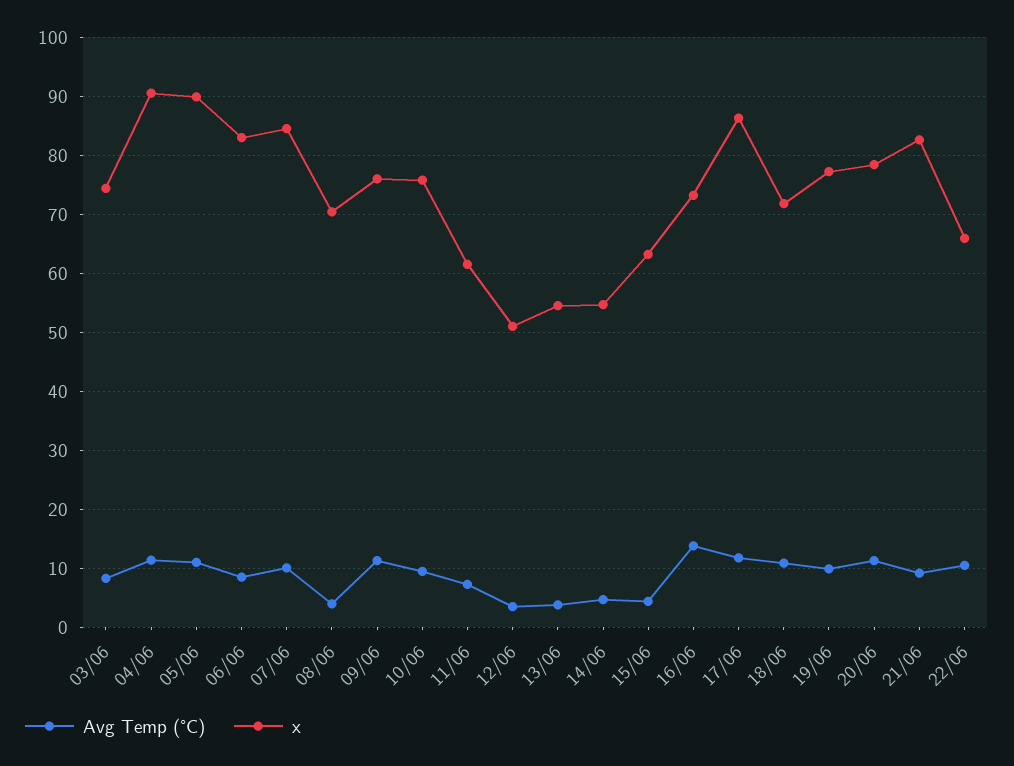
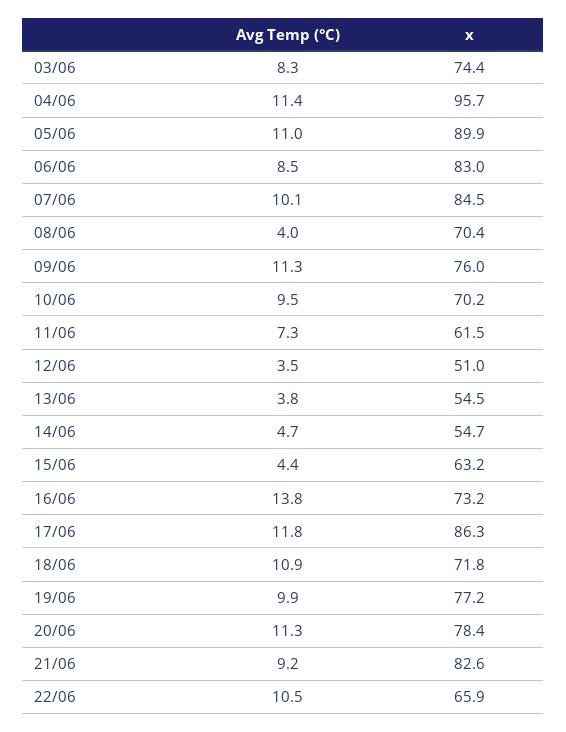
  {
    "Avg Temp (°C)": {
      "03/06": 8.3,
      "04/06": 11.4,
      "05/06": 11,
      "06/06": 8.5,
      "07/06": 10.1,
      "08/06": 4,
      "09/06": 11.3,
      "10/06": 9.5,
      "11/06": 7.3,
      "12/06": 3.5,
      "13/06": 3.8,
      "14/06": 4.7,
      "15/06": 4.4,
      "16/06": 13.8,
      "17/06": 11.8,
      "18/06": 10.9,
      "19/06": 9.9,
      "20/06": 11.3,
      "21/06": 9.2,
      "22/06": 10.5
    },
    "x": {
      "03/06": 74.4,
-     "04/06": 90,
+     "04/06": 95.7,
      "05/06": 89.9,
      "06/06": 83,
      "07/06": 84.5,
      "08/06": 70.4,
      "09/06": 76,
-     "10/06": 76,
+     "10/06": 70.2,
      "11/06": 61.5,
      "12/06": 51,
      "13/06": 54.5,
      "14/06": 54.7,
      "15/06": 63.2,
      "16/06": 73.2,
      "17/06": 86.3,
      "18/06": 71.8,
      "19/06": 77.2,
      "20/06": 78.4,
      "21/06": 82.6,
      "22/06": 65.9
    }
  }

